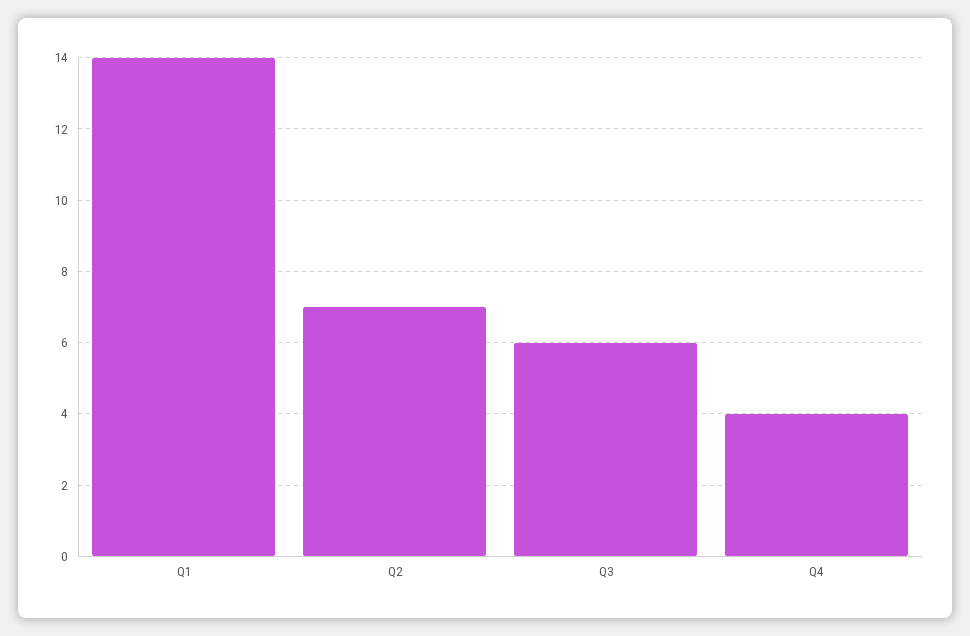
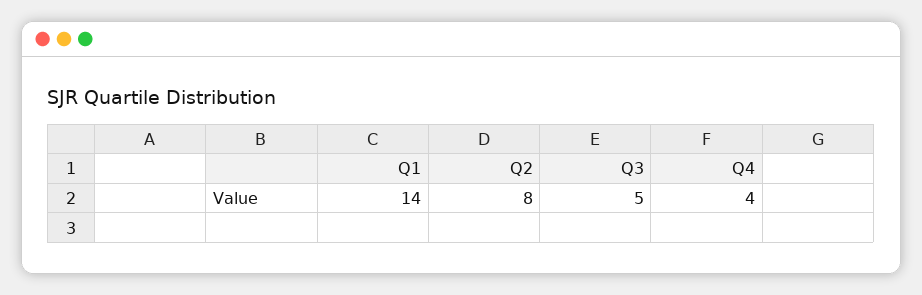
  {
    "Q1": 14,
-   "Q2": 7,
+   "Q2": 8,
-   "Q3": 6,
+   "Q3": 5,
    "Q4": 4
  }

